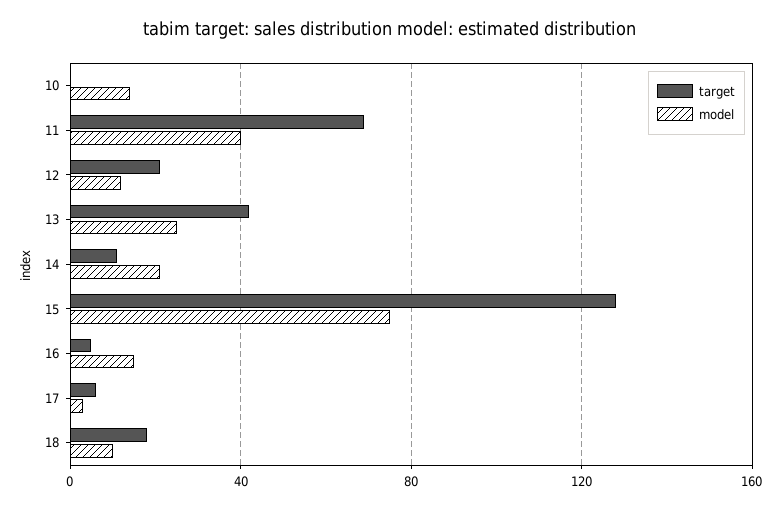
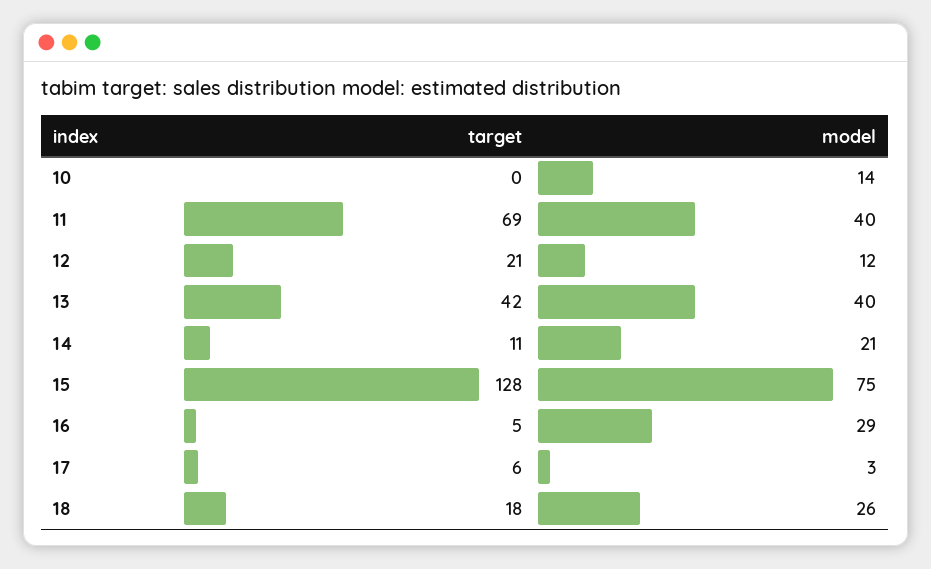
  {
    "target": {
      "10": 0,
      "11": 69,
      "12": 21,
      "13": 42,
      "14": 11,
      "15": 128,
      "16": 5,
      "17": 6,
      "18": 18
    },
    "model": {
      "10": 14,
      "11": 40,
      "12": 12,
-     "13": 25,
+     "13": 40,
      "14": 21,
      "15": 75,
-     "16": 15,
+     "16": 29,
      "17": 3,
-     "18": 10
+     "18": 26
    }
  }

